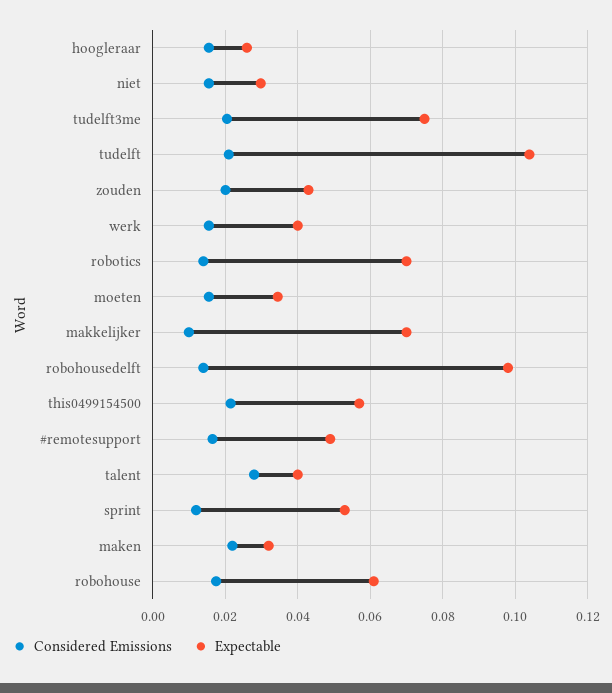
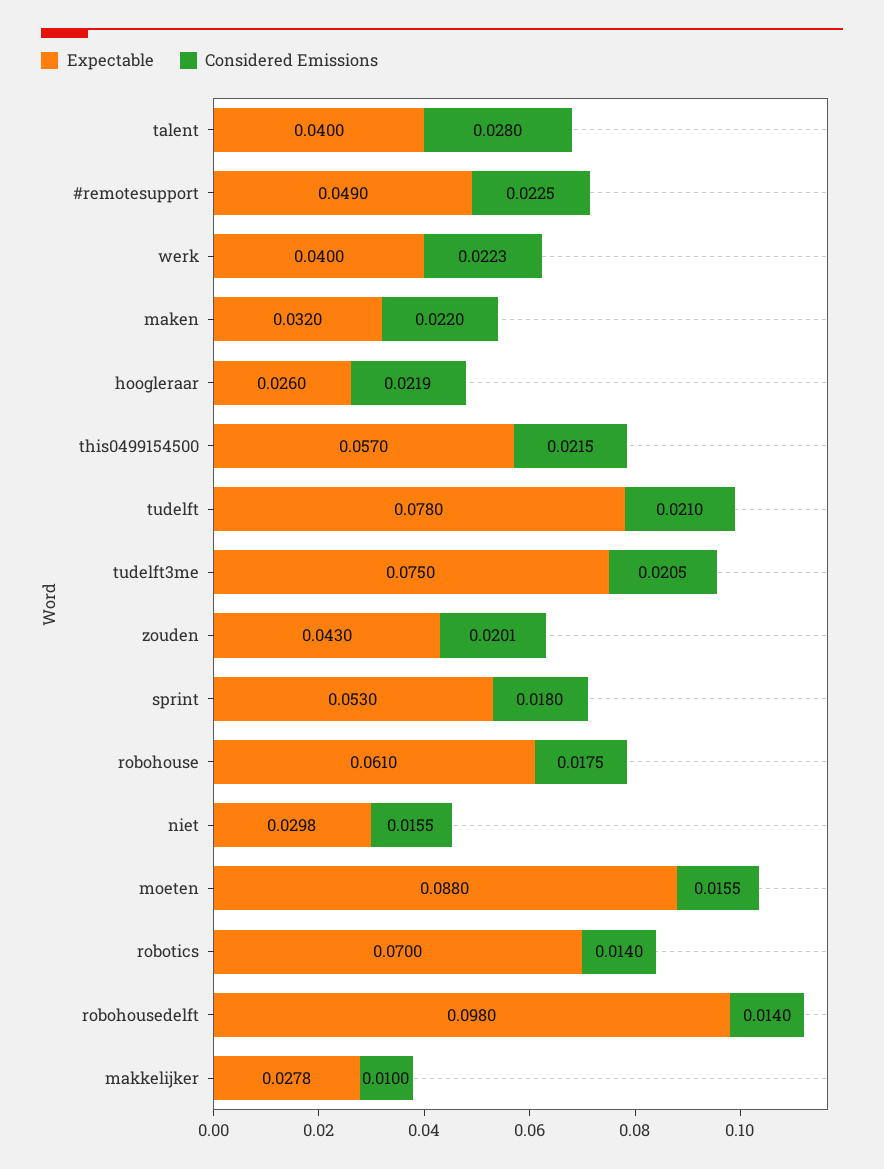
  {
    "Considered Emissions": {
-     "hoogleraar": 0.016,
+     "hoogleraar": 0.0219,
      "niet": 0.0155,
      "tudelft3me": 0.0205,
      "tudelft": 0.021,
      "zouden": 0.0201,
-     "werk": 0.016,
+     "werk": 0.0223,
      "robotics": 0.014,
      "moeten": 0.0155,
      "makkelijker": 0.01,
      "robohousedelft": 0.014,
      "this0499154500": 0.0215,
-     "#remotesupport": 0.016,
+     "#remotesupport": 0.0225,
      "talent": 0.028,
-     "sprint": 0.012,
+     "sprint": 0.018,
      "maken": 0.022,
      "robohouse": 0.0175
    },
    "Expectable": {
      "hoogleraar": 0.026,
      "niet": 0.0298,
      "tudelft3me": 0.075,
-     "tudelft": 0.104,
+     "tudelft": 0.078,
      "zouden": 0.043,
      "werk": 0.04,
      "robotics": 0.07,
-     "moeten": 0.034,
+     "moeten": 0.088,
-     "makkelijker": 0.07,
+     "makkelijker": 0.0278,
      "robohousedelft": 0.098,
      "this0499154500": 0.057,
      "#remotesupport": 0.049,
      "talent": 0.04,
      "sprint": 0.053,
      "maken": 0.032,
      "robohouse": 0.061
    }
  }

